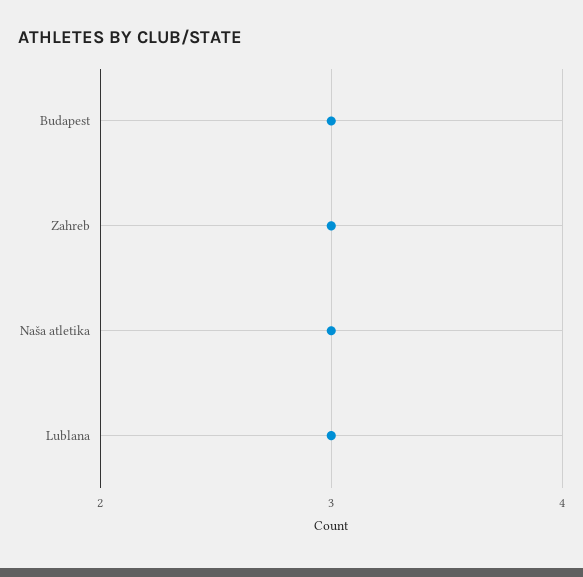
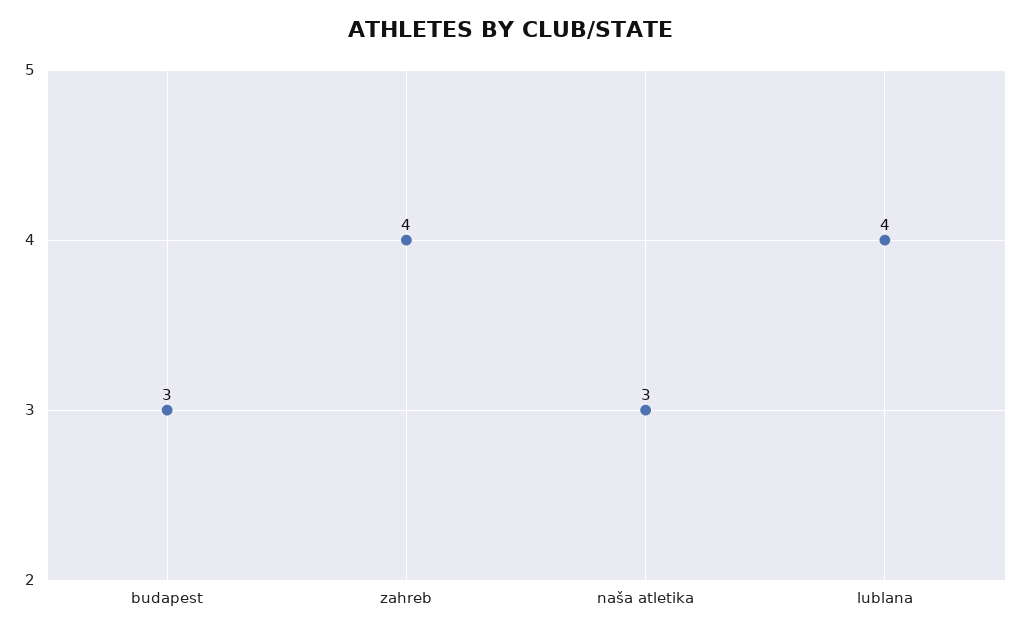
  {
    "Budapest": 3,
-   "Zahreb": 3,
+   "Zahreb": 4,
    "Naša atletika": 3,
-   "Lublana": 3
+   "Lublana": 4
  }

